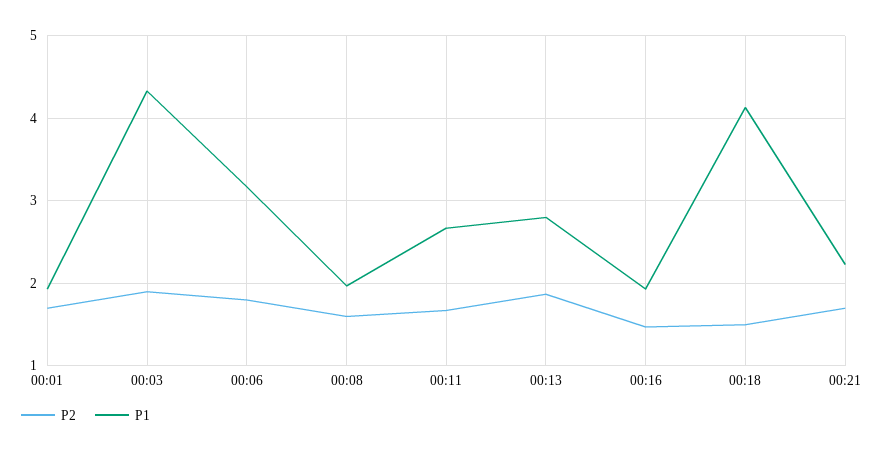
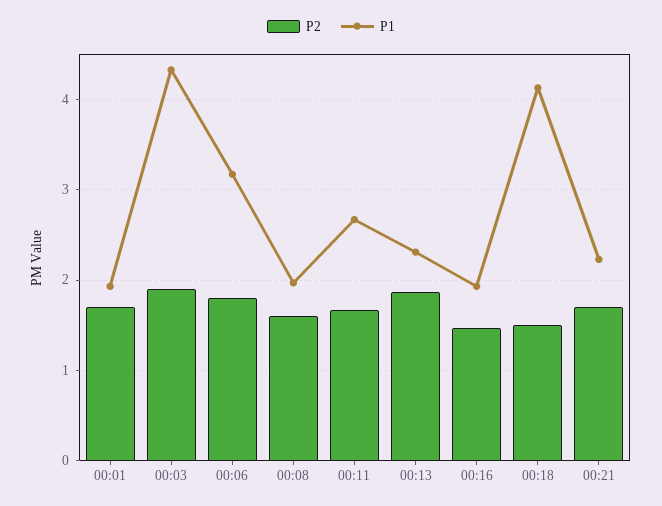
  {
    "P2": {
      "00:01": 1.7,
      "00:03": 1.9,
      "00:06": 1.8,
      "00:08": 1.6,
      "00:11": 1.7,
      "00:13": 1.9,
      "00:16": 1.5,
      "00:18": 1.5,
      "00:21": 1.7
    },
    "P1": {
      "00:01": 1.9,
      "00:03": 4.3,
      "00:06": 3.2,
      "00:08": 2,
      "00:11": 2.7,
-     "00:13": 2.8,
+     "00:13": 2.3,
      "00:16": 1.9,
      "00:18": 4.1,
      "00:21": 2.2
    }
  }

